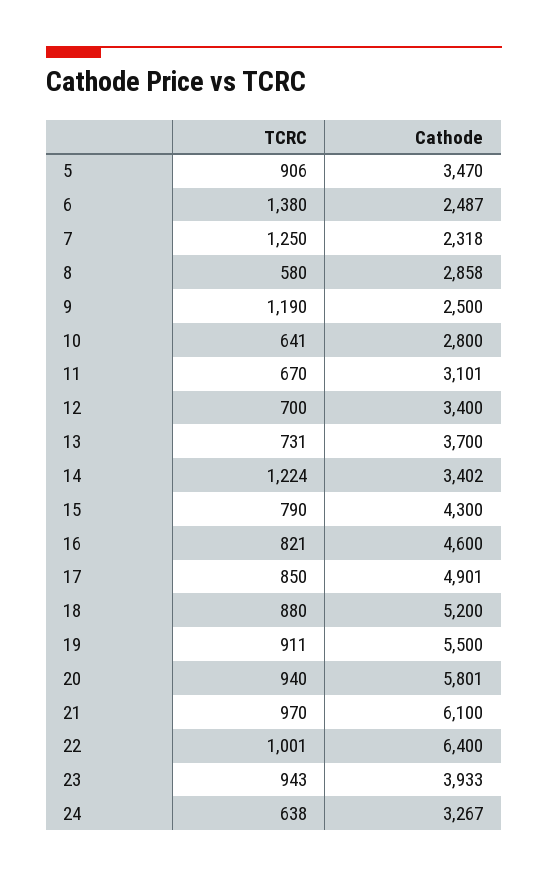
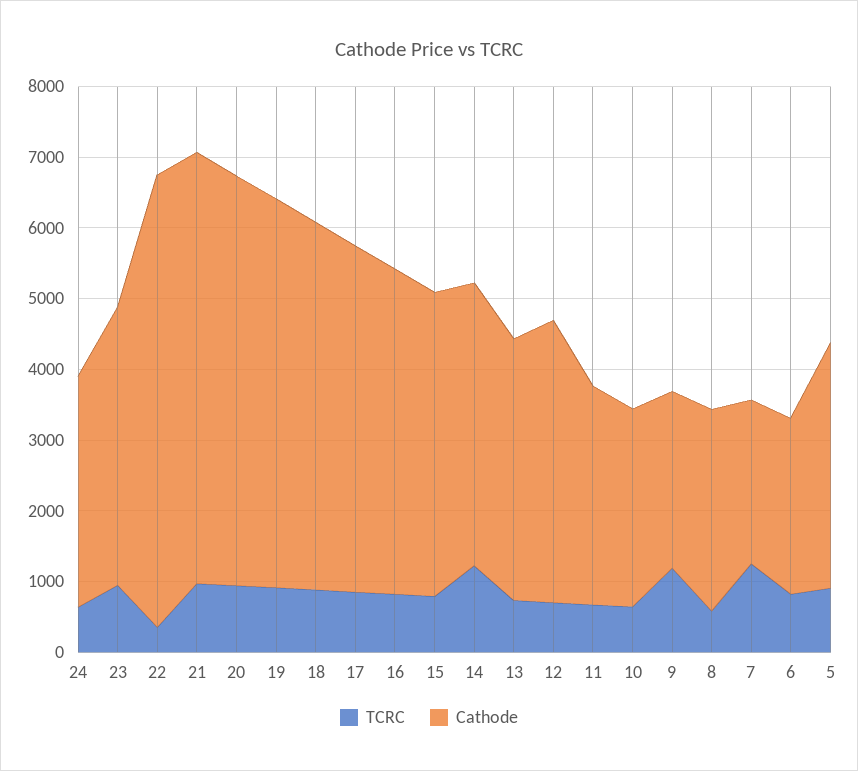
  {
    "TCRC": {
      "5": 906,
-     "6": 1380,
+     "6": 800,
      "7": 1250,
      "8": 580,
      "9": 1190,
      "10": 641,
      "11": 670,
      "12": 700,
      "13": 731,
      "14": 1224,
      "15": 790,
      "16": 821,
      "17": 850,
      "18": 880,
      "19": 911,
      "20": 940,
      "21": 970,
-     "22": 1001,
+     "22": 400,
      "23": 943,
      "24": 638
    },
    "Cathode": {
      "5": 3470,
      "6": 2487,
      "7": 2318,
      "8": 2858,
      "9": 2500,
      "10": 2800,
      "11": 3101,
-     "12": 3400,
+     "12": 4000,
      "13": 3700,
-     "14": 3402,
+     "14": 4000,
      "15": 4300,
      "16": 4600,
      "17": 4901,
      "18": 5200,
      "19": 5500,
      "20": 5801,
      "21": 6100,
      "22": 6400,
      "23": 3933,
      "24": 3267
    }
  }

